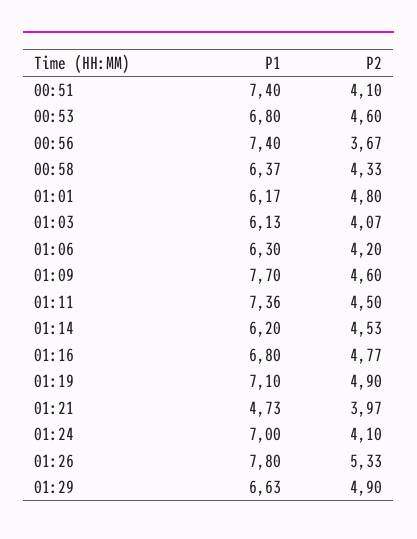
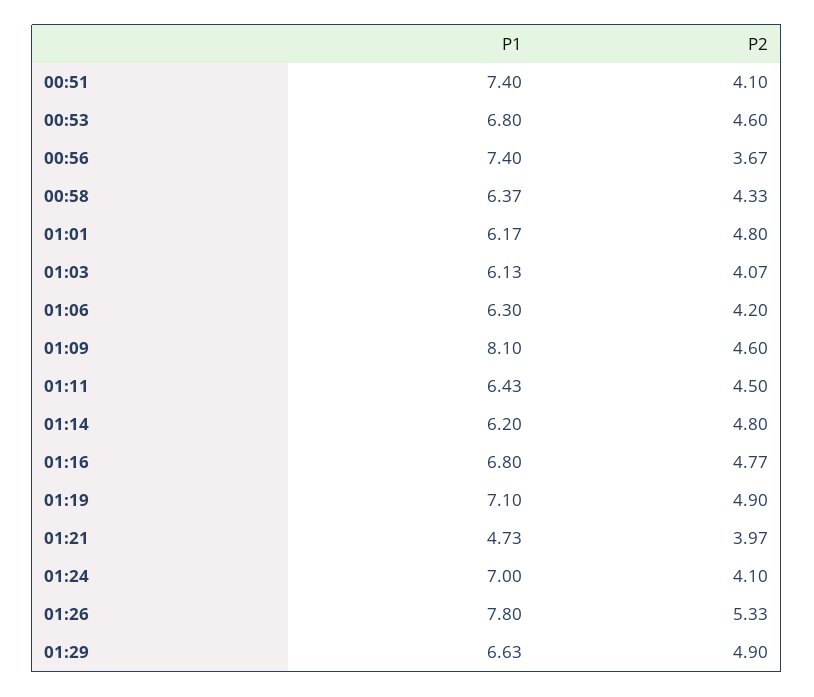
  {
    "P1": {
      "00:51": 7.4,
      "00:53": 6.8,
      "00:56": 7.4,
      "00:58": 6.37,
      "01:01": 6.17,
      "01:03": 6.13,
      "01:06": 6.3,
-     "01:09": 7.7,
+     "01:09": 8.1,
-     "01:11": 7.36,
+     "01:11": 6.43,
      "01:14": 6.2,
      "01:16": 6.8,
      "01:19": 7.1,
      "01:21": 4.73,
      "01:24": 7,
      "01:26": 7.8,
      "01:29": 6.63
    },
    "P2": {
      "00:51": 4.1,
      "00:53": 4.6,
      "00:56": 3.67,
      "00:58": 4.33,
      "01:01": 4.8,
      "01:03": 4.07,
      "01:06": 4.2,
      "01:09": 4.6,
      "01:11": 4.5,
-     "01:14": 4.53,
+     "01:14": 4.8,
      "01:16": 4.77,
      "01:19": 4.9,
      "01:21": 3.97,
      "01:24": 4.1,
      "01:26": 5.33,
      "01:29": 4.9
    }
  }

